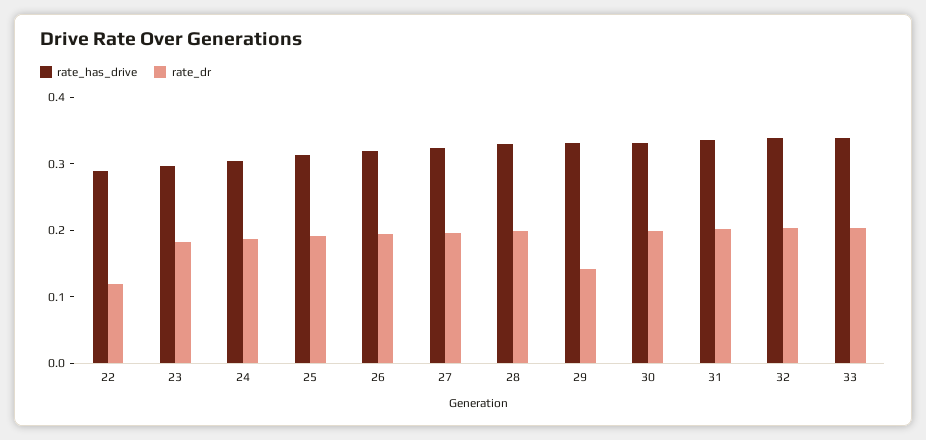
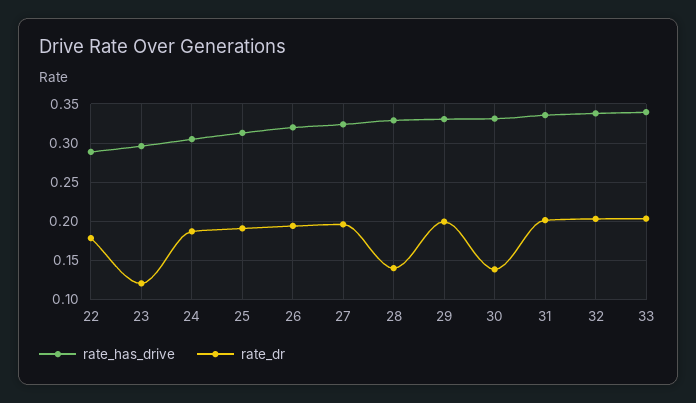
  {
    "rate_has_drive": {
      "22": 0.29,
      "23": 0.3,
      "24": 0.3,
      "25": 0.31,
      "26": 0.32,
      "27": 0.32,
      "28": 0.33,
      "29": 0.33,
      "30": 0.33,
      "31": 0.34,
      "32": 0.34,
      "33": 0.34
    },
    "rate_dr": {
-     "22": 0.12,
+     "22": 0.18,
-     "23": 0.18,
+     "23": 0.12,
      "24": 0.19,
      "25": 0.19,
      "26": 0.19,
      "27": 0.2,
-     "28": 0.2,
+     "28": 0.14,
-     "29": 0.14,
+     "29": 0.2,
-     "30": 0.2,
+     "30": 0.14,
      "31": 0.2,
      "32": 0.2,
      "33": 0.2
    }
  }

